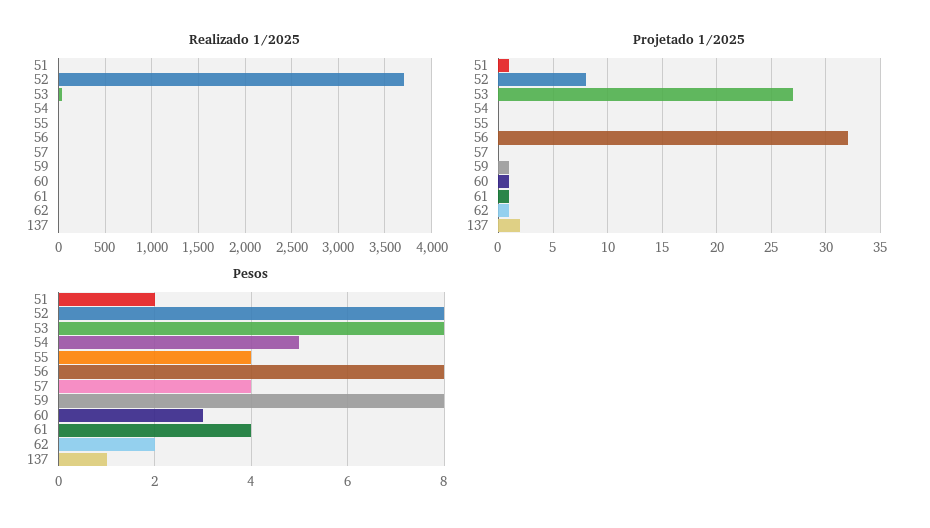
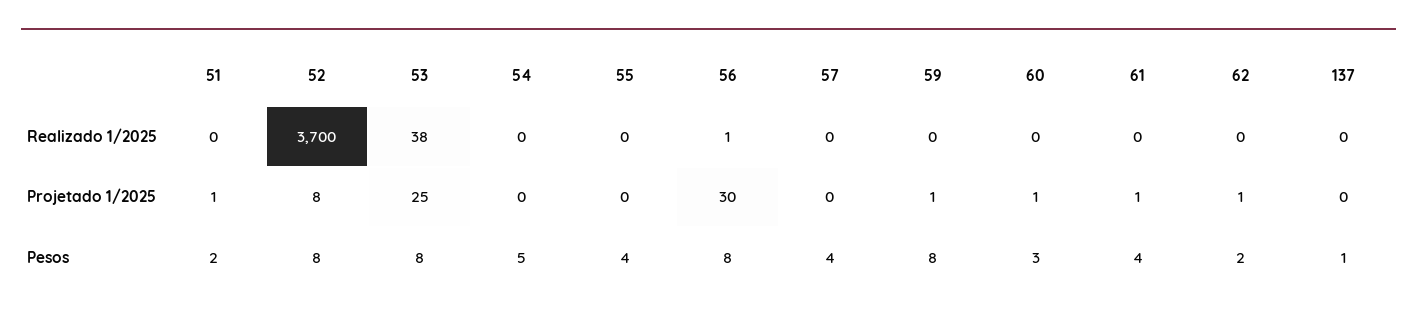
  {
    "Realizado 1/2025": {
      "51": 0,
      "52": 3700,
      "53": 38,
      "54": 0,
      "55": 0,
      "56": 1,
      "57": 0,
      "59": 0,
      "60": 0,
      "61": 0,
      "62": 0,
      "137": 0
    },
    "Projetado 1/2025": {
      "51": 1,
      "52": 8,
-     "53": 27,
+     "53": 25,
      "54": 0,
      "55": 0,
-     "56": 32,
+     "56": 30,
      "57": 0,
      "59": 1,
      "60": 1,
      "61": 1,
      "62": 1,
-     "137": 2
+     "137": 0
    },
    "Pesos": {
      "51": 2,
      "52": 8,
      "53": 8,
      "54": 5,
      "55": 4,
      "56": 8,
      "57": 4,
      "59": 8,
      "60": 3,
      "61": 4,
      "62": 2,
      "137": 1
    }
  }

